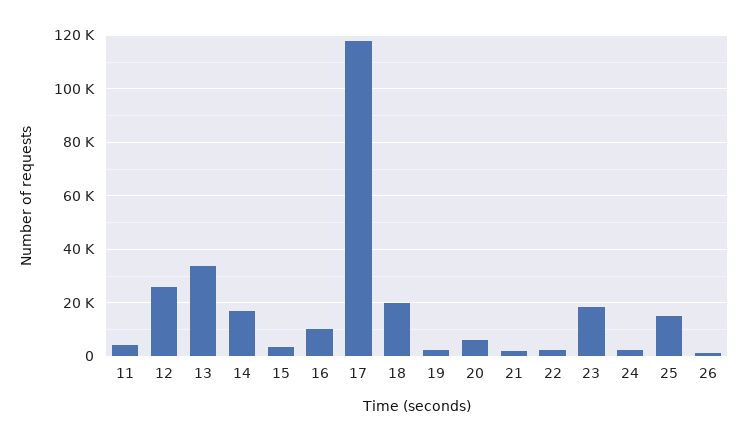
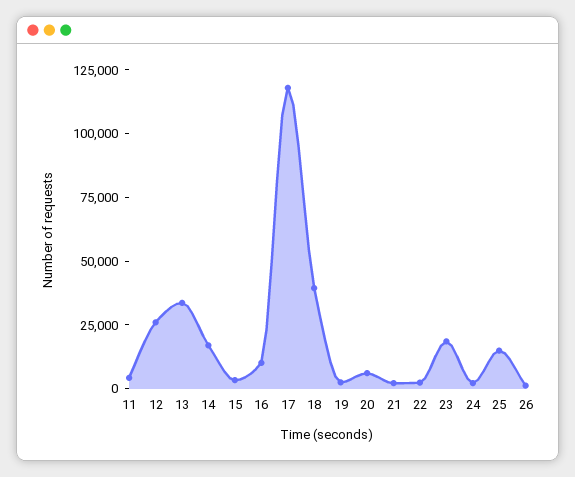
  {
    "11": 5000,
    "12": 25000,
    "13": 32500,
    "14": 17500,
    "15": 2500,
    "16": 10000,
    "17": 117500,
-   "18": 20000,
+   "18": 40000,
    "19": 2500,
    "20": 5000,
    "21": 2500,
    "22": 2500,
    "23": 17500,
    "24": 2500,
    "25": 15000,
    "26": 0
  }

